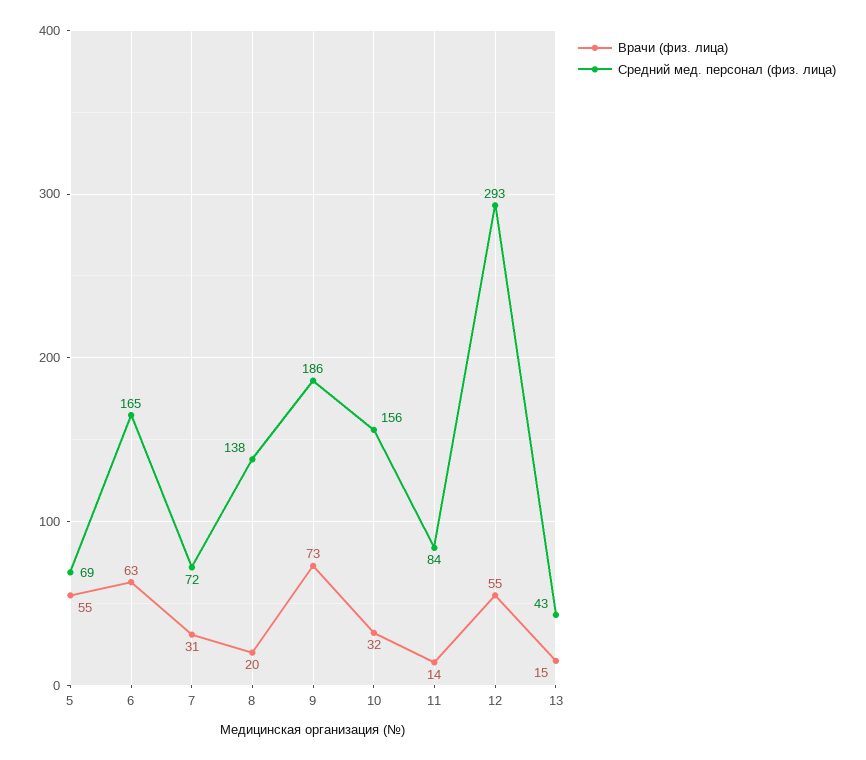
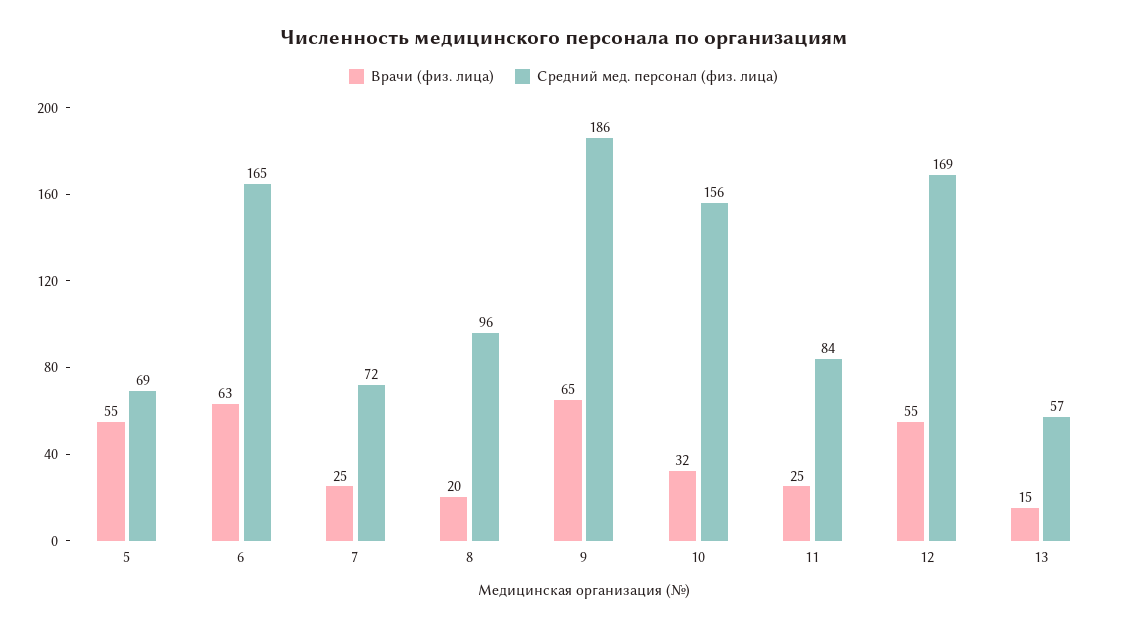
  {
    "Врачи (физ. лица)": {
      "5": 55,
      "6": 63,
-     "7": 31,
+     "7": 25,
      "8": 20,
-     "9": 73,
+     "9": 65,
      "10": 32,
-     "11": 14,
+     "11": 25,
      "12": 55,
      "13": 15
    },
    "Средний мед. персонал (физ. лица)": {
      "5": 69,
      "6": 165,
      "7": 72,
-     "8": 138,
+     "8": 96,
      "9": 186,
      "10": 156,
      "11": 84,
-     "12": 293,
+     "12": 169,
-     "13": 43
+     "13": 57
    }
  }

